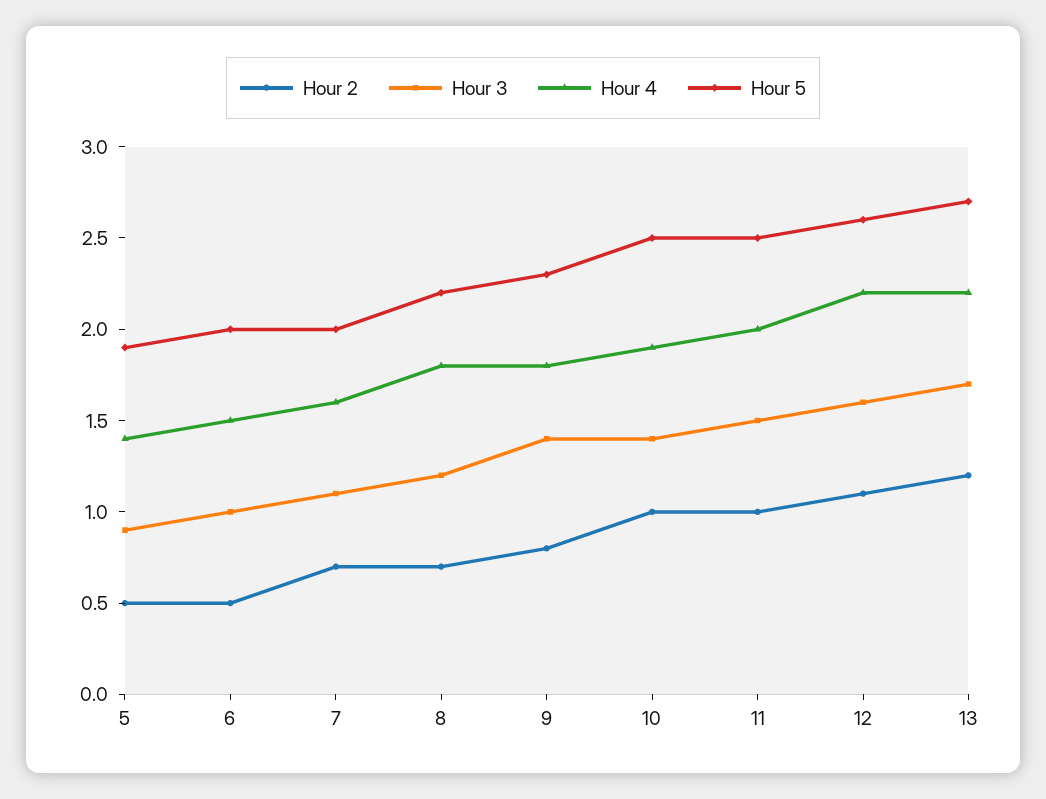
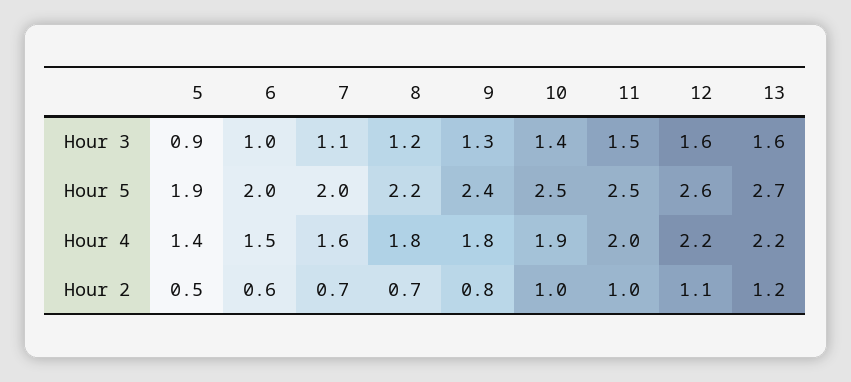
  {
    "Hour 2": {
      "5": 0.5,
-     "6": 0.5,
+     "6": 0.6,
      "7": 0.7,
      "8": 0.7,
      "9": 0.8,
      "10": 1,
      "11": 1,
      "12": 1.1,
      "13": 1.2
    },
    "Hour 3": {
      "5": 0.9,
      "6": 1,
      "7": 1.1,
      "8": 1.2,
-     "9": 1.4,
+     "9": 1.3,
      "10": 1.4,
      "11": 1.5,
      "12": 1.6,
-     "13": 1.7
+     "13": 1.6
    },
    "Hour 4": {
      "5": 1.4,
      "6": 1.5,
      "7": 1.6,
      "8": 1.8,
      "9": 1.8,
      "10": 1.9,
      "11": 2,
      "12": 2.2,
      "13": 2.2
    },
    "Hour 5": {
      "5": 1.9,
      "6": 2,
      "7": 2,
      "8": 2.2,
-     "9": 2.3,
+     "9": 2.4,
      "10": 2.5,
      "11": 2.5,
      "12": 2.6,
      "13": 2.7
    }
  }

